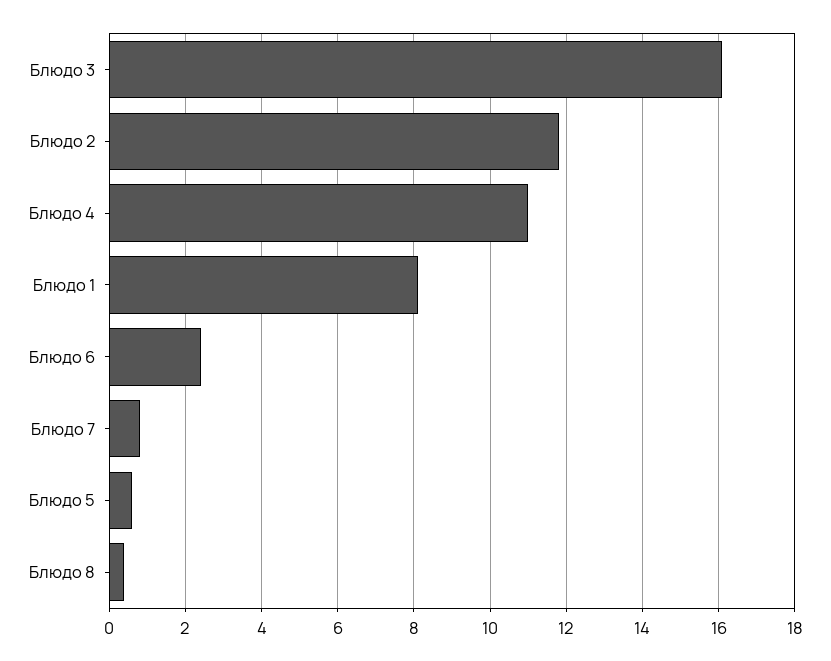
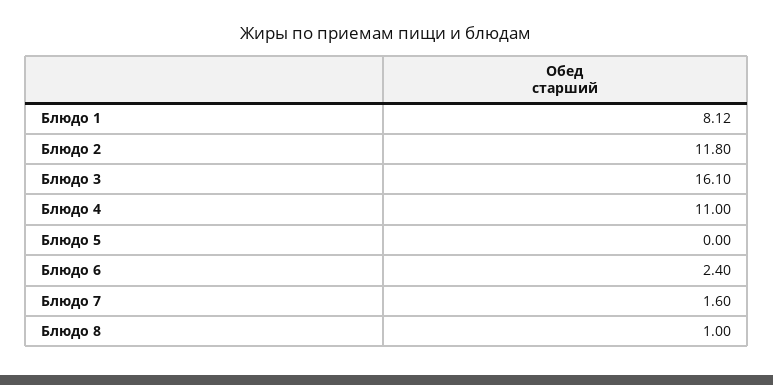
  {
    "Блюдо 3": 16.1,
    "Блюдо 2": 11.8,
    "Блюдо 4": 11,
    "Блюдо 1": 8.12,
    "Блюдо 6": 2.4,
-   "Блюдо 7": 0.8,
+   "Блюдо 7": 1.6,
-   "Блюдо 5": 0.6,
+   "Блюдо 5": 0,
-   "Блюдо 8": 0.4
+   "Блюдо 8": 1
  }

